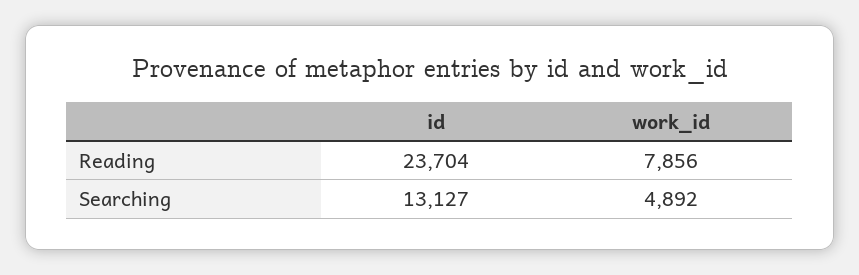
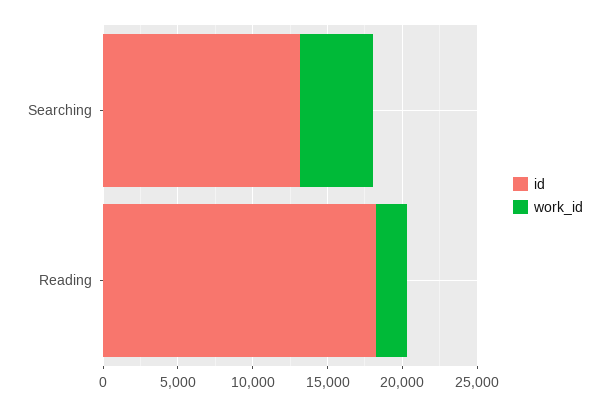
  {
    "id": {
-     "Reading": 23704,
+     "Reading": 18000,
      "Searching": 13127
    },
    "work_id": {
-     "Reading": 7856,
+     "Reading": 2000,
      "Searching": 4892
    }
  }

